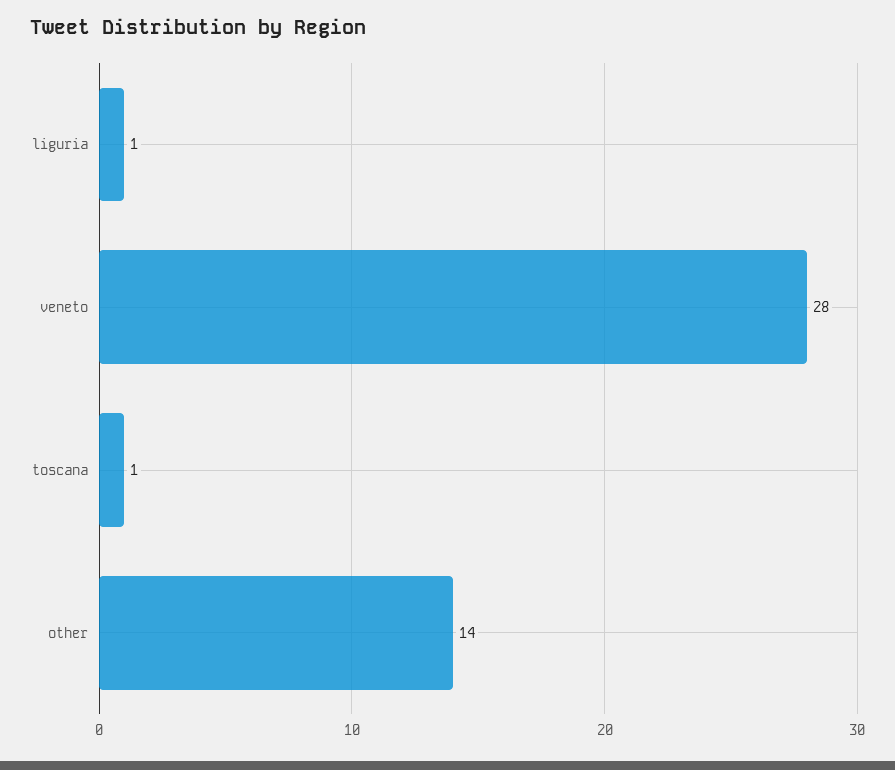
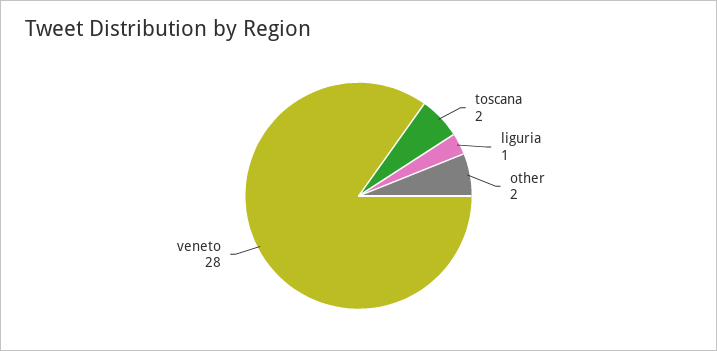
  {
    "liguria": 1,
    "veneto": 28,
-   "toscana": 1,
+   "toscana": 2,
-   "other": 14
+   "other": 2
  }

